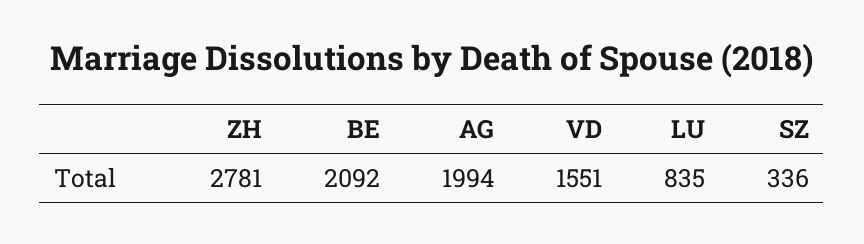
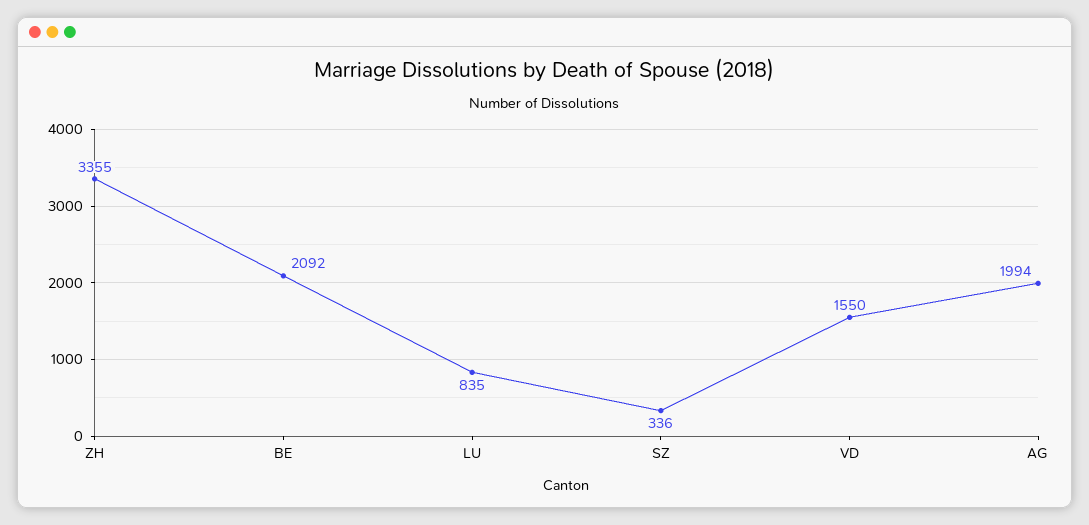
  {
-   "ZH": 2781,
+   "ZH": 3355,
    "BE": 2092,
    "AG": 1994,
-   "VD": 1551,
+   "VD": 1550,
    "LU": 835,
    "SZ": 336
  }

